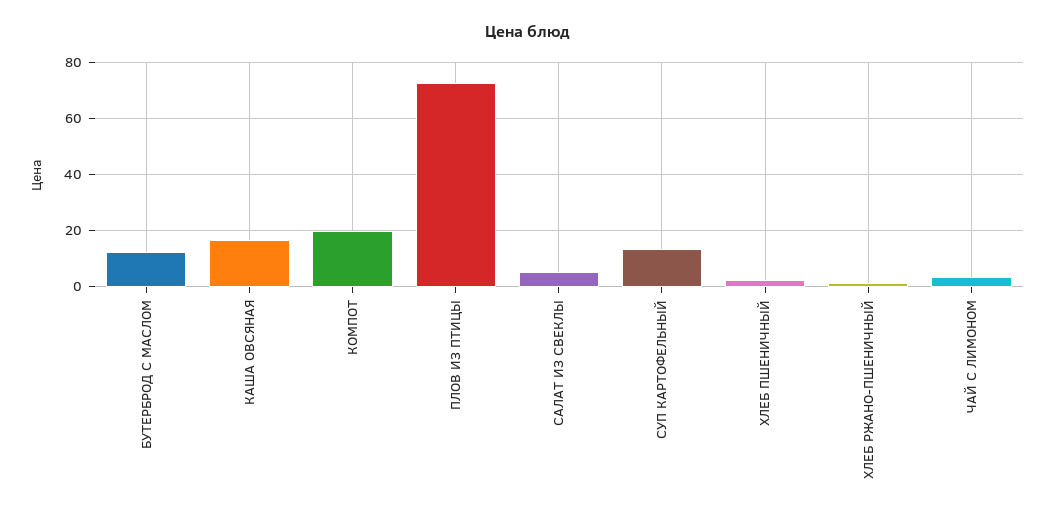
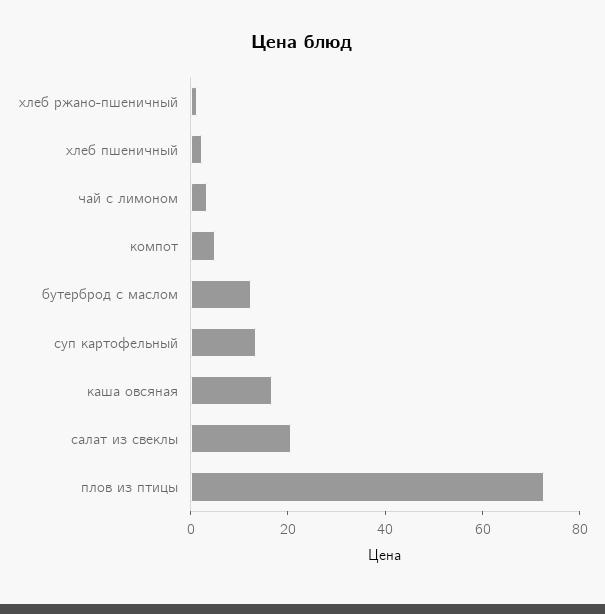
  {
    "БУТЕРБРОД С МАСЛОМ": 12.5,
    "КАША ОВСЯНАЯ": 17.5,
-   "КОМПОТ": 20,
+   "КОМПОТ": 5,
    "ПЛОВ ИЗ ПТИЦЫ": 72.5,
-   "САЛАТ ИЗ СВЕКЛЫ": 5,
+   "САЛАТ ИЗ СВЕКЛЫ": 20,
    "СУП КАРТОФЕЛЬНЫЙ": 12.5,
    "ХЛЕБ ПШЕНИЧНЫЙ": 2.5,
    "ХЛЕБ РЖАНО-ПШЕНИЧНЫЙ": 0,
    "ЧАЙ С ЛИМОНОМ": 2.5
  }

